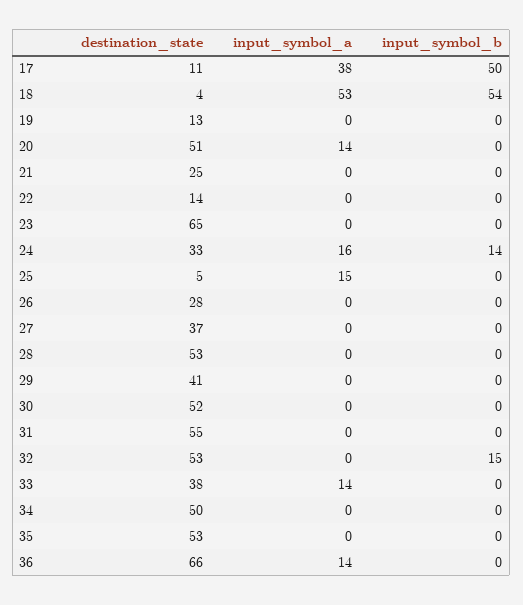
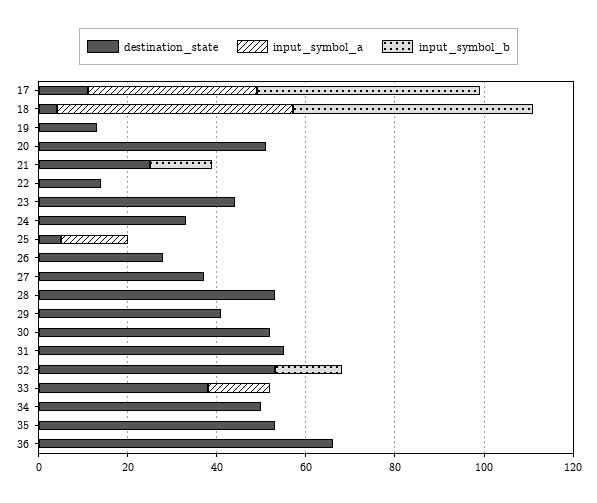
  {
    "destination_state": {
      "17": 11,
      "18": 4,
      "19": 13,
      "20": 51,
      "21": 25,
      "22": 14,
-     "23": 65,
+     "23": 45,
      "24": 33,
      "25": 5,
      "26": 28,
      "27": 37,
      "28": 53,
      "29": 41,
      "30": 52,
      "31": 55,
      "32": 53,
      "33": 38,
      "34": 50,
      "35": 53,
      "36": 66
    },
    "input_symbol_a": {
      "17": 38,
      "18": 53,
      "19": 0,
-     "20": 14,
+     "20": 0,
      "21": 0,
      "22": 0,
      "23": 0,
-     "24": 16,
+     "24": 0,
      "25": 15,
      "26": 0,
      "27": 0,
      "28": 0,
      "29": 0,
      "30": 0,
      "31": 0,
      "32": 0,
      "33": 14,
      "34": 0,
      "35": 0,
-     "36": 14
+     "36": 0
    },
    "input_symbol_b": {
      "17": 50,
      "18": 54,
      "19": 0,
      "20": 0,
-     "21": 0,
+     "21": 15,
      "22": 0,
      "23": 0,
-     "24": 14,
+     "24": 0,
      "25": 0,
      "26": 0,
      "27": 0,
      "28": 0,
      "29": 0,
      "30": 0,
      "31": 0,
      "32": 15,
      "33": 0,
      "34": 0,
      "35": 0,
      "36": 0
    }
  }

